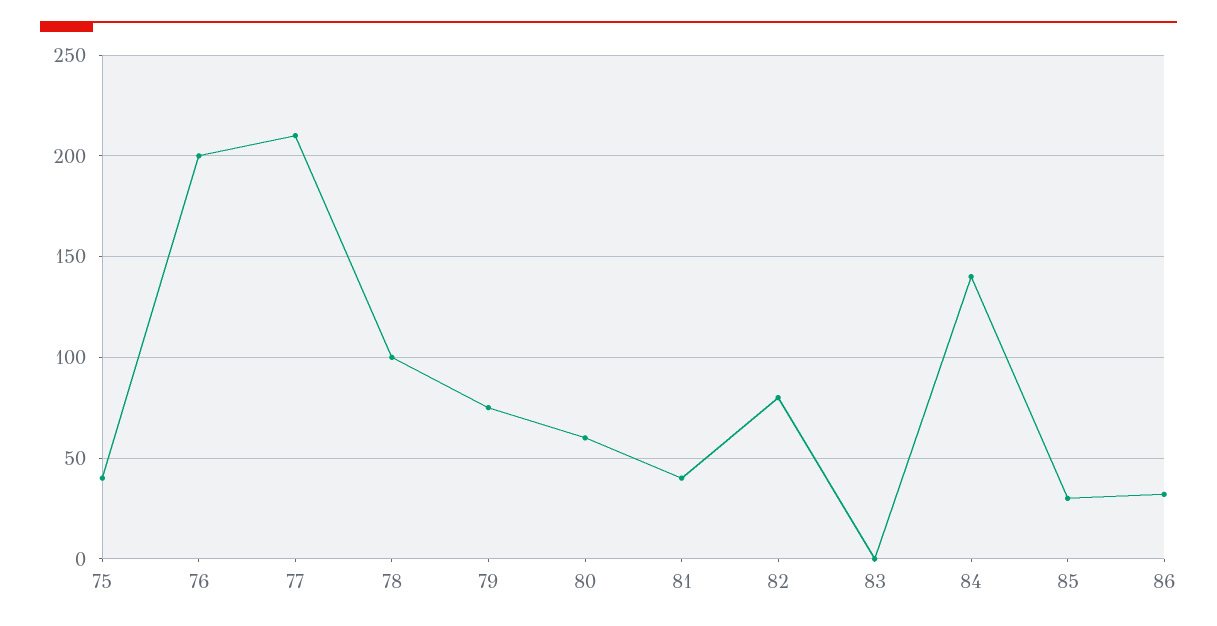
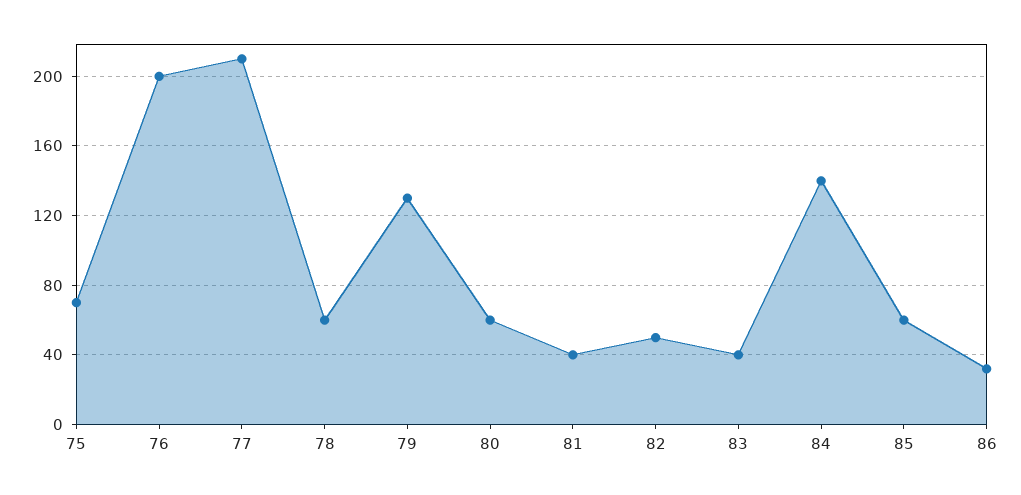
  {
-   "75": 40,
+   "75": 70,
    "76": 200,
    "77": 210,
-   "78": 100,
+   "78": 60,
-   "79": 75,
+   "79": 130,
    "80": 60,
    "81": 40,
-   "82": 80,
+   "82": 50,
-   "83": 0,
+   "83": 40,
    "84": 140,
-   "85": 30,
+   "85": 60,
    "86": 30
  }

